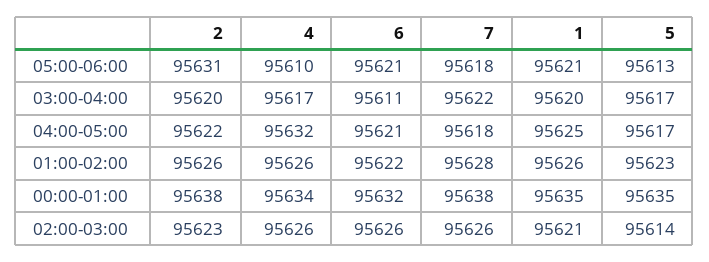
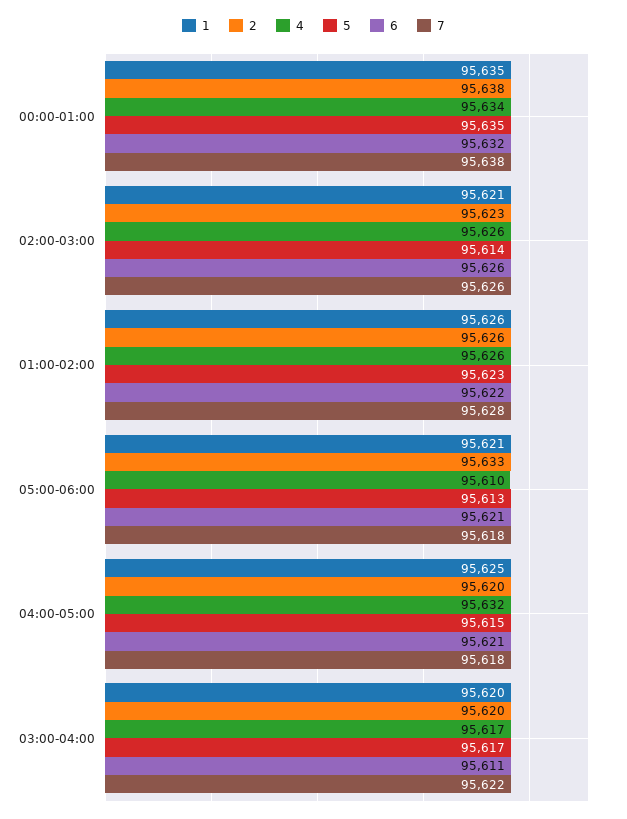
  {
    "2": {
-     "05:00-06:00": 95631,
+     "05:00-06:00": 95633,
      "03:00-04:00": 95620,
-     "04:00-05:00": 95622,
+     "04:00-05:00": 95620,
      "01:00-02:00": 95626,
      "00:00-01:00": 95638,
      "02:00-03:00": 95623
    },
    "4": {
      "05:00-06:00": 95610,
      "03:00-04:00": 95617,
      "04:00-05:00": 95632,
      "01:00-02:00": 95626,
      "00:00-01:00": 95634,
      "02:00-03:00": 95626
    },
    "6": {
      "05:00-06:00": 95621,
      "03:00-04:00": 95611,
      "04:00-05:00": 95621,
      "01:00-02:00": 95622,
      "00:00-01:00": 95632,
      "02:00-03:00": 95626
    },
    "7": {
      "05:00-06:00": 95618,
      "03:00-04:00": 95622,
      "04:00-05:00": 95618,
      "01:00-02:00": 95628,
      "00:00-01:00": 95638,
      "02:00-03:00": 95626
    },
    "1": {
      "05:00-06:00": 95621,
      "03:00-04:00": 95620,
      "04:00-05:00": 95625,
      "01:00-02:00": 95626,
      "00:00-01:00": 95635,
      "02:00-03:00": 95621
    },
    "5": {
      "05:00-06:00": 95613,
      "03:00-04:00": 95617,
-     "04:00-05:00": 95617,
+     "04:00-05:00": 95615,
      "01:00-02:00": 95623,
      "00:00-01:00": 95635,
      "02:00-03:00": 95614
    }
  }

